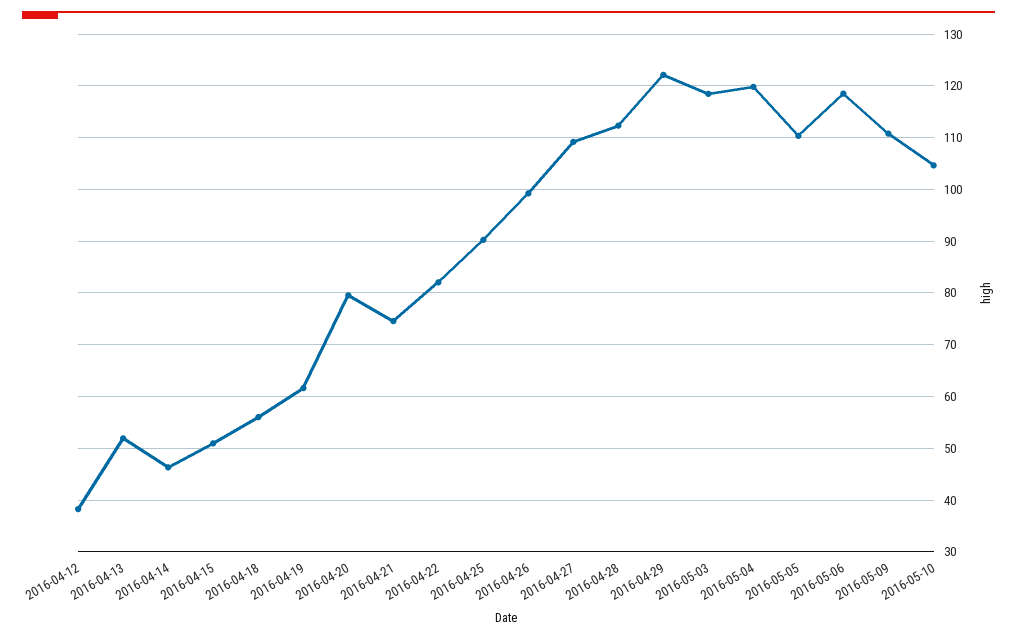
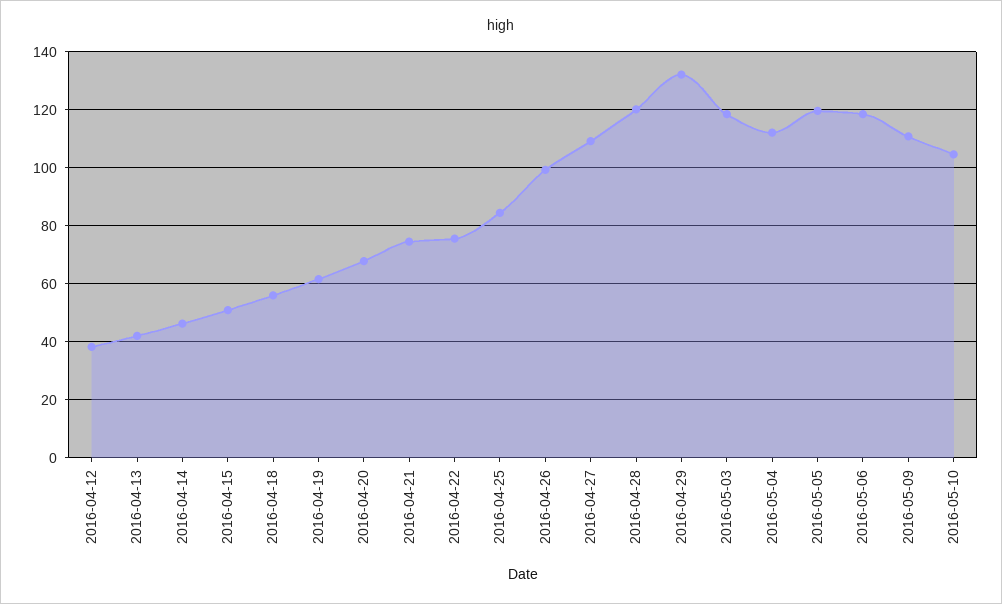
  {
    "2016-04-12": 38,
-   "2016-04-13": 52,
+   "2016-04-13": 42.5,
    "2016-04-14": 46,
    "2016-04-15": 50,
    "2016-04-18": 56,
    "2016-04-19": 62,
-   "2016-04-20": 80,
+   "2016-04-20": 67.5,
    "2016-04-21": 74,
-   "2016-04-22": 82,
+   "2016-04-22": 75,
-   "2016-04-25": 90,
+   "2016-04-25": 85,
    "2016-04-26": 100,
    "2016-04-27": 110,
-   "2016-04-28": 112,
+   "2016-04-28": 120,
-   "2016-04-29": 122,
+   "2016-04-29": 132.5,
    "2016-05-03": 118,
-   "2016-05-04": 120,
+   "2016-05-04": 112.5,
-   "2016-05-05": 110,
+   "2016-05-05": 120,
    "2016-05-06": 118,
    "2016-05-09": 110,
    "2016-05-10": 104
  }

